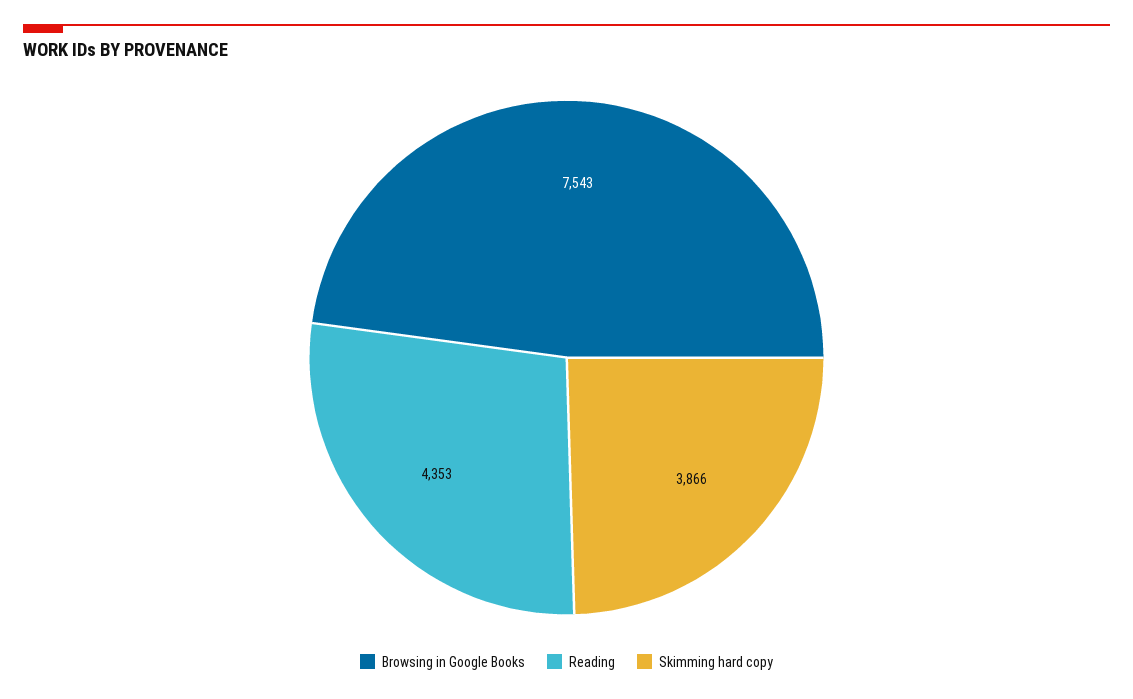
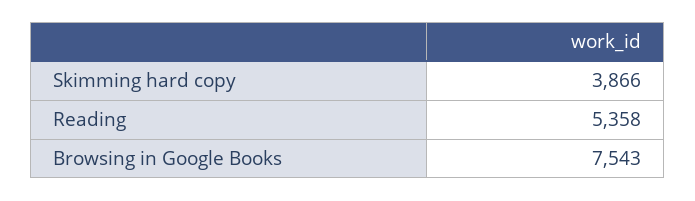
  {
    "Browsing in Google Books": 7543,
-   "Reading": 4353,
+   "Reading": 5358,
    "Skimming hard copy": 3866
  }

